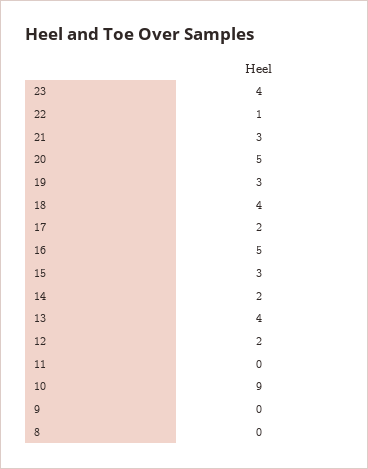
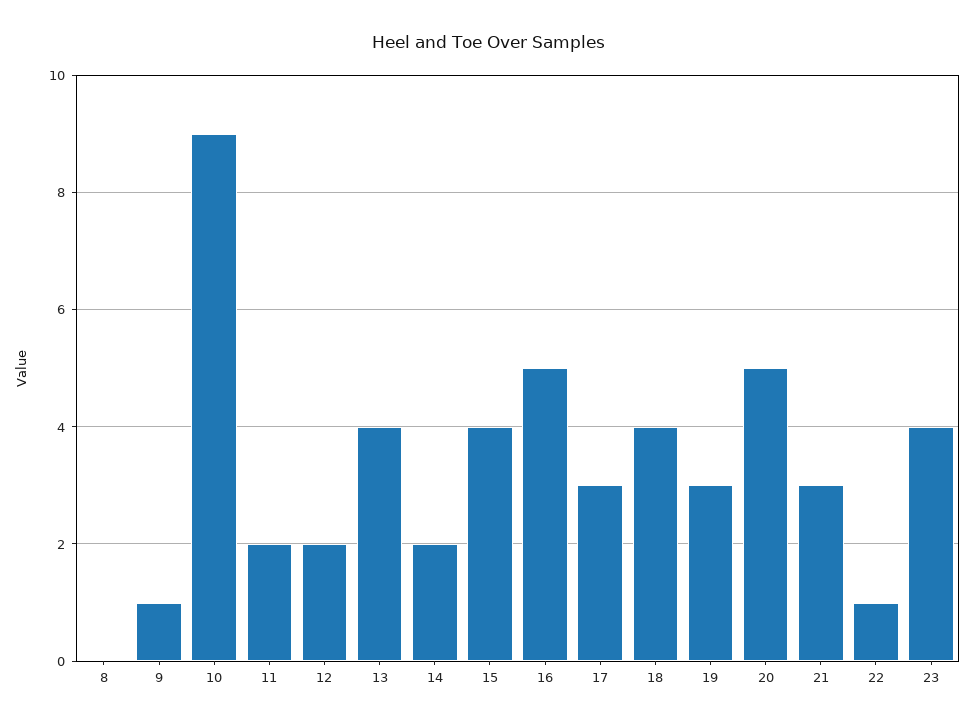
  {
    "23": 4,
    "22": 1,
    "21": 3,
    "20": 5,
    "19": 3,
    "18": 4,
-   "17": 2,
+   "17": 3,
    "16": 5,
-   "15": 3,
+   "15": 4,
    "14": 2,
    "13": 4,
    "12": 2,
-   "11": 0,
+   "11": 2,
    "10": 9,
-   "9": 0,
+   "9": 1,
    "8": 0
  }

